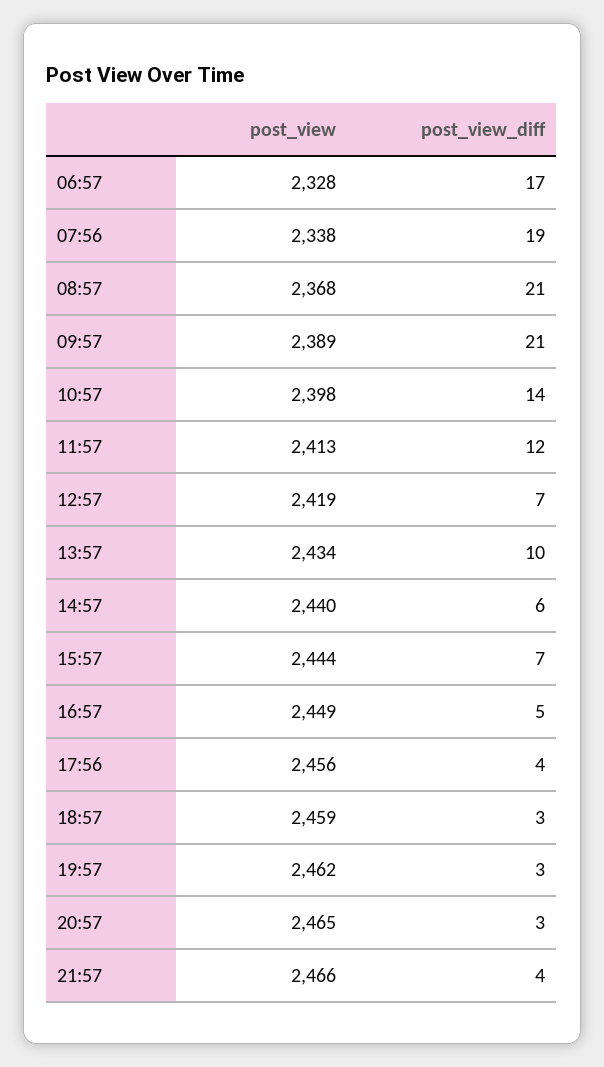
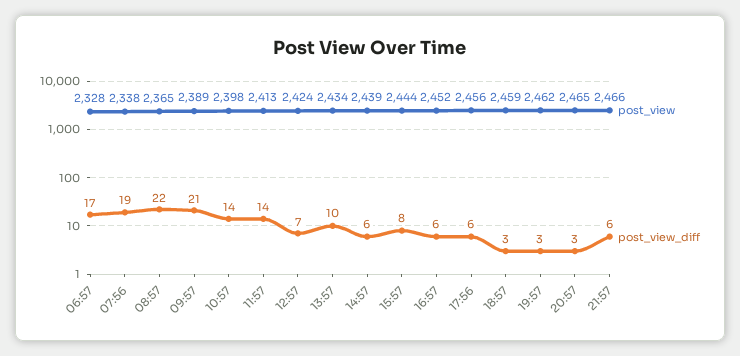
  {
    "post_view": {
      "06:57": 2328,
      "07:56": 2338,
-     "08:57": 2368,
+     "08:57": 2365,
      "09:57": 2389,
      "10:57": 2398,
      "11:57": 2413,
-     "12:57": 2419,
+     "12:57": 2424,
      "13:57": 2434,
-     "14:57": 2440,
+     "14:57": 2439,
      "15:57": 2444,
-     "16:57": 2449,
+     "16:57": 2452,
      "17:56": 2456,
      "18:57": 2459,
      "19:57": 2462,
      "20:57": 2465,
      "21:57": 2466
    },
    "post_view_diff": {
      "06:57": 17,
      "07:56": 19,
-     "08:57": 21,
+     "08:57": 22,
      "09:57": 21,
      "10:57": 14,
-     "11:57": 12,
+     "11:57": 14,
      "12:57": 7,
      "13:57": 10,
      "14:57": 6,
-     "15:57": 7,
+     "15:57": 8,
-     "16:57": 5,
+     "16:57": 6,
-     "17:56": 4,
+     "17:56": 6,
      "18:57": 3,
      "19:57": 3,
      "20:57": 3,
-     "21:57": 4
+     "21:57": 6
    }
  }

